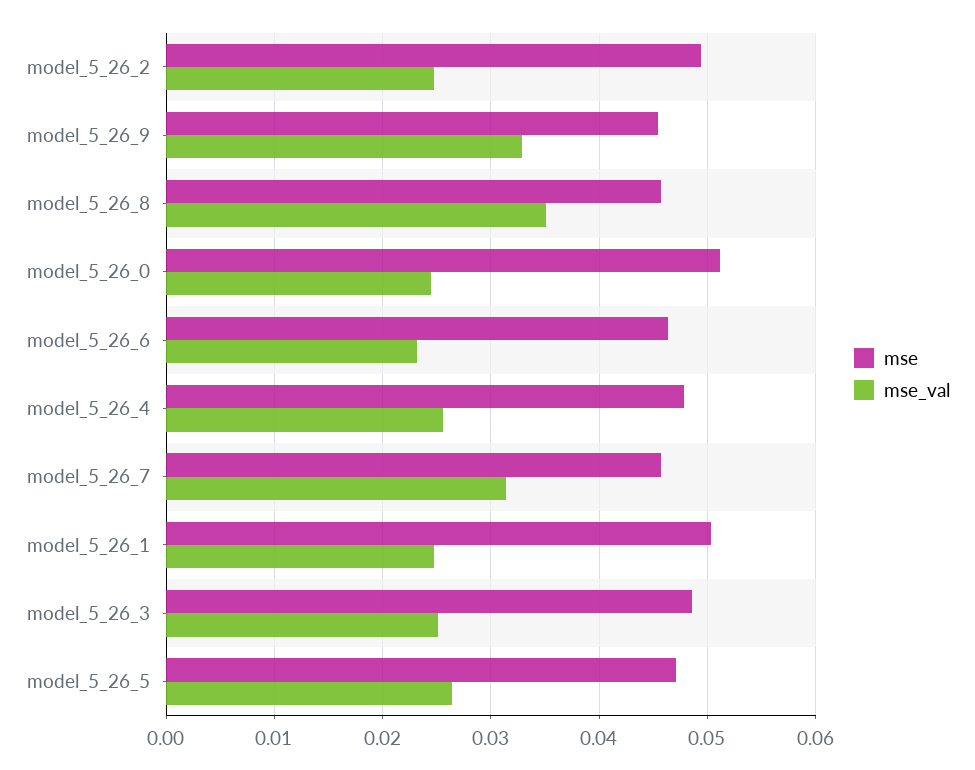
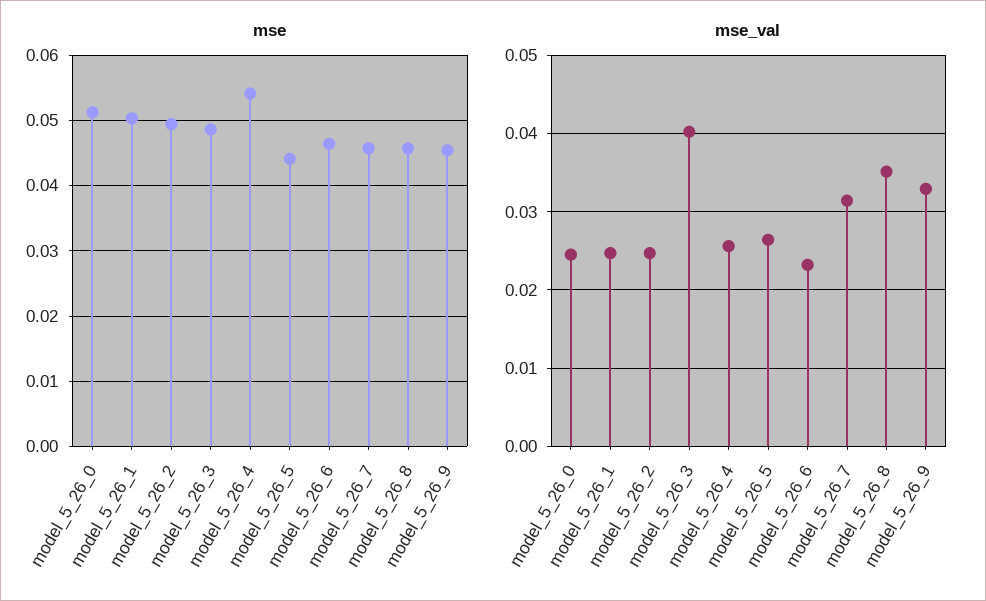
  {
    "mse": {
      "model_5_26_2": 0.049,
      "model_5_26_9": 0.045,
      "model_5_26_8": 0.046,
      "model_5_26_0": 0.051,
      "model_5_26_6": 0.046,
-     "model_5_26_4": 0.048,
+     "model_5_26_4": 0.054,
      "model_5_26_7": 0.046,
      "model_5_26_1": 0.05,
      "model_5_26_3": 0.049,
-     "model_5_26_5": 0.047
+     "model_5_26_5": 0.044
    },
    "mse_val": {
      "model_5_26_2": 0.025,
      "model_5_26_9": 0.033,
      "model_5_26_8": 0.035,
      "model_5_26_0": 0.025,
      "model_5_26_6": 0.023,
      "model_5_26_4": 0.026,
      "model_5_26_7": 0.031,
      "model_5_26_1": 0.025,
-     "model_5_26_3": 0.025,
+     "model_5_26_3": 0.04,
      "model_5_26_5": 0.026
    }
  }

